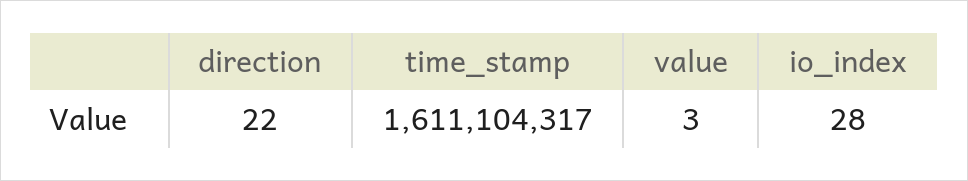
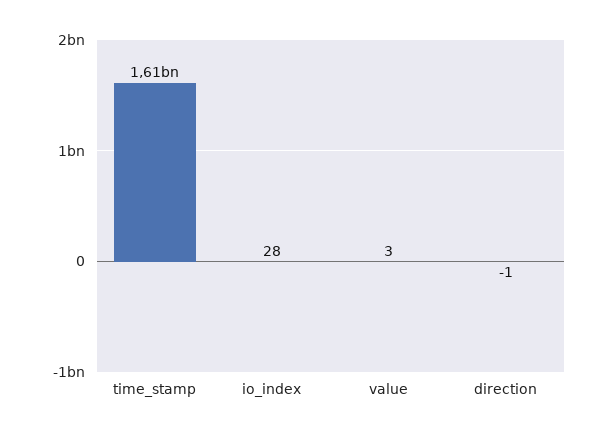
  {
-   "direction": 22,
+   "direction": -1,
    "time_stamp": 1611104317,
    "value": 3,
    "io_index": 28
  }

